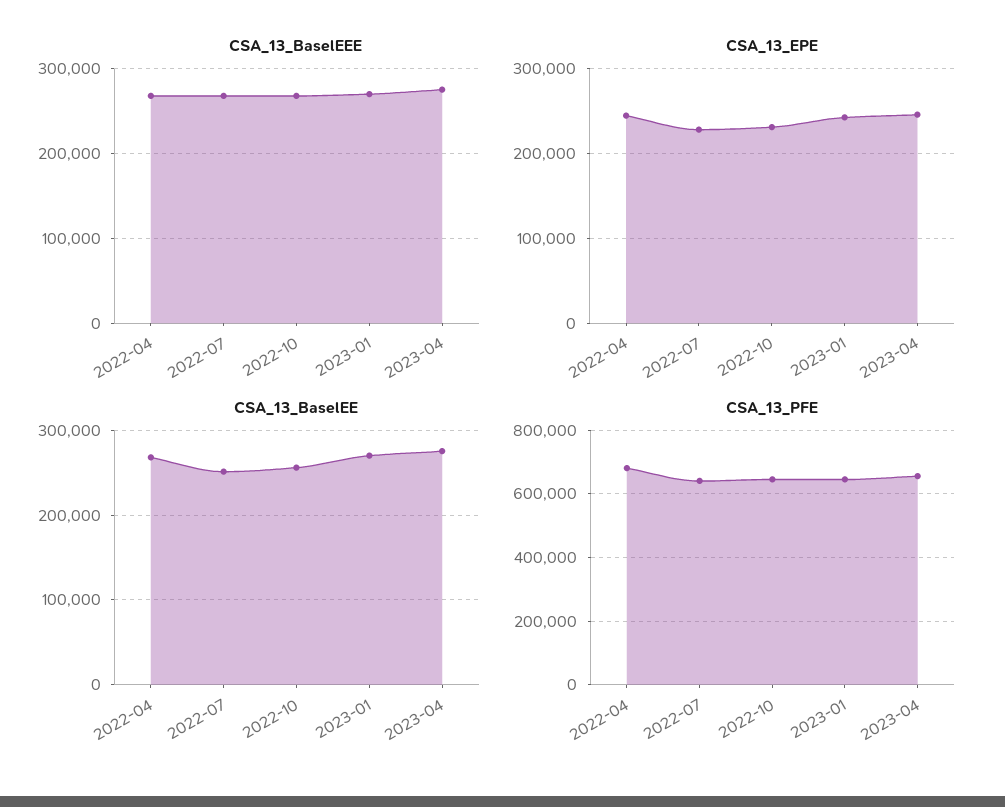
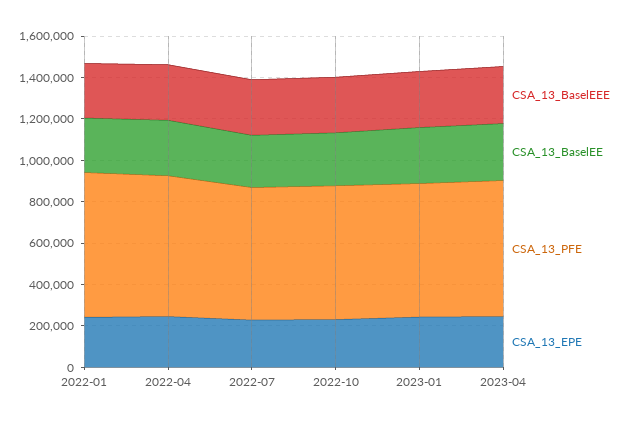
  {
    "CSA_13_BaselEEE": {
      "2022-04": 270000,
      "2022-07": 270000,
      "2022-10": 270000,
      "2023-01": 270000,
-     "2023-04": 280000
+     "2023-04": 280000,
+     "2022-01": 250000
    },
    "CSA_13_EPE": {
      "2022-04": 240000,
      "2022-07": 230000,
      "2022-10": 230000,
      "2023-01": 240000,
-     "2023-04": 250000
+     "2023-04": 250000,
+     "2022-01": 250000
    },
    "CSA_13_BaselEE": {
      "2022-04": 270000,
      "2022-07": 250000,
      "2022-10": 260000,
      "2023-01": 270000,
-     "2023-04": 280000
+     "2023-04": 280000,
+     "2022-01": 250000
    },
    "CSA_13_PFE": {
      "2022-04": 680000,
      "2022-07": 640000,
      "2022-10": 640000,
      "2023-01": 640000,
-     "2023-04": 660000
+     "2023-04": 660000,
+     "2022-01": 700000
    }
  }

